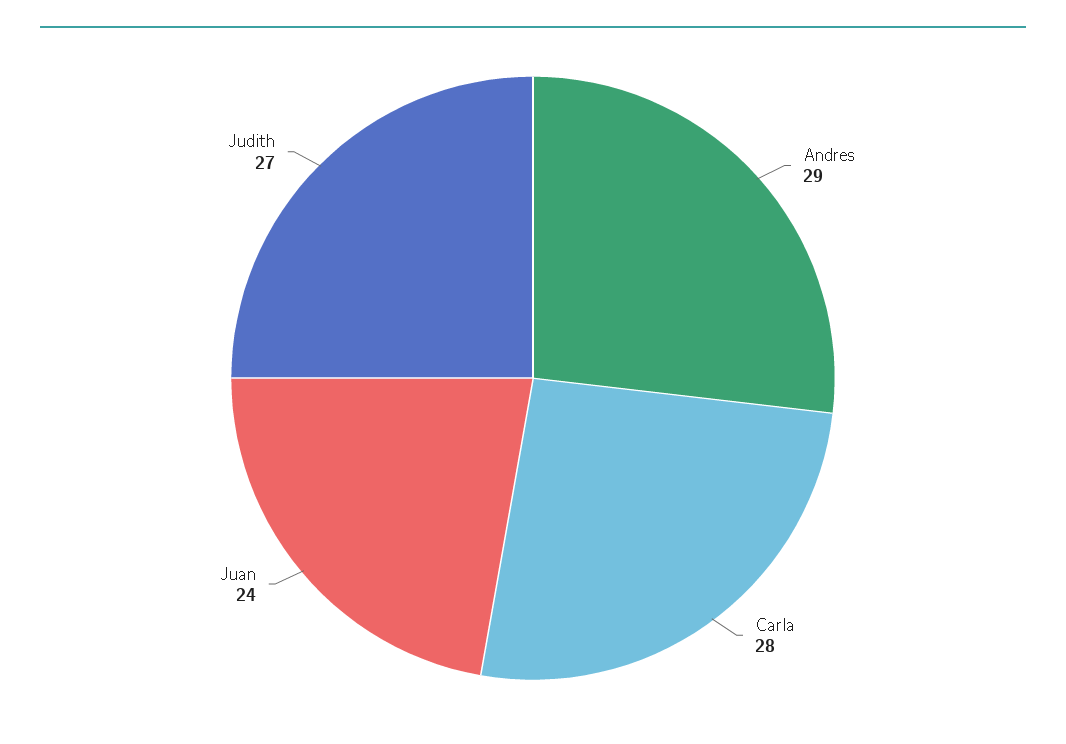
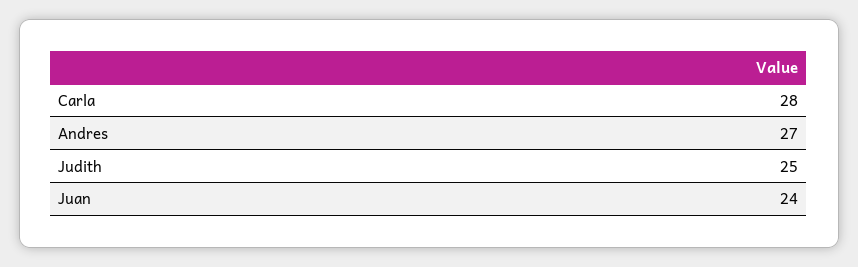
  {
-   "Andres": 29,
+   "Andres": 27,
    "Carla": 28,
    "Juan": 24,
-   "Judith": 27
+   "Judith": 25
  }

